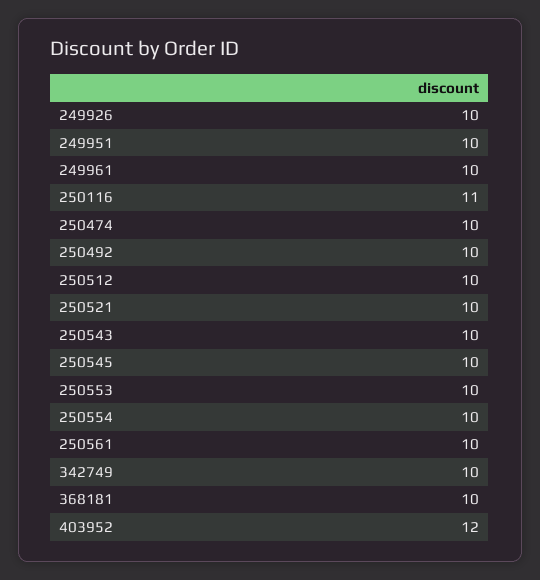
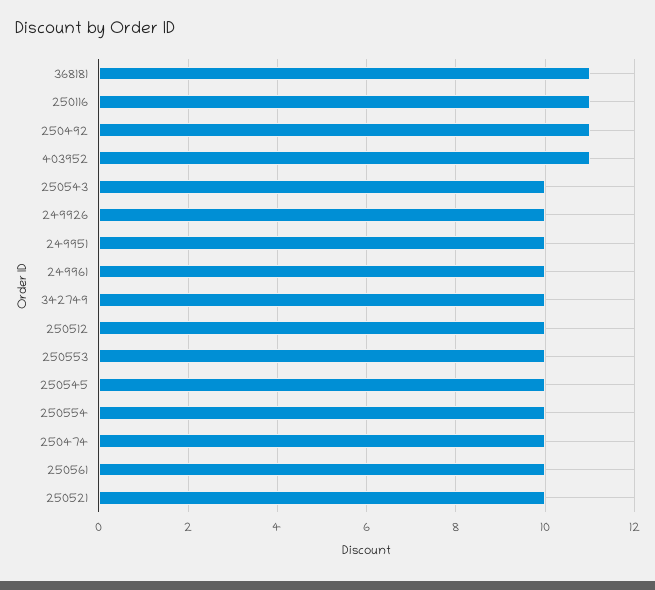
  {
    "249926": 10,
    "249951": 10,
    "249961": 10,
    "250116": 11,
    "250474": 10,
-   "250492": 10,
+   "250492": 11,
    "250512": 10,
    "250521": 10,
    "250543": 10,
    "250545": 10,
    "250553": 10,
    "250554": 10,
    "250561": 10,
    "342749": 10,
-   "368181": 10,
+   "368181": 11,
-   "403952": 12
+   "403952": 11
  }

